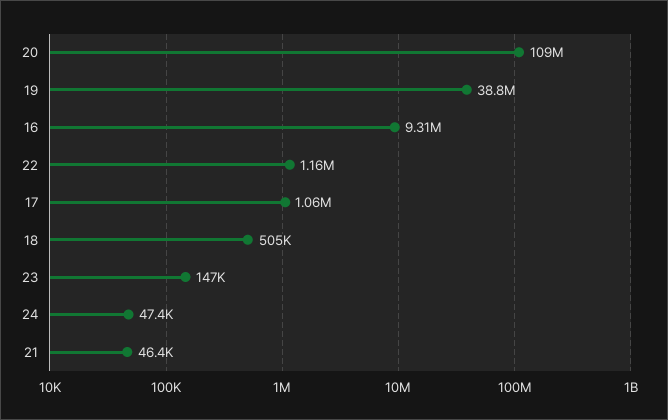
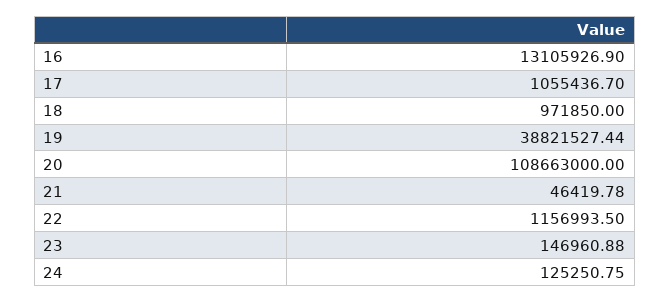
  {
    "20": 108663000,
    "19": 38821527.44,
-   "16": 9310000,
+   "16": 13105926.9,
    "22": 1156993.5,
    "17": 1055436.7,
-   "18": 505000,
+   "18": 971850,
    "23": 146960.88,
-   "24": 47400,
+   "24": 125250.75,
    "21": 46419.78
  }

